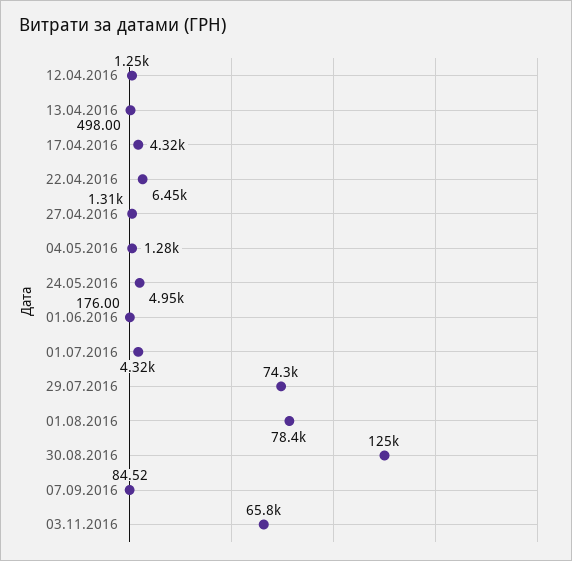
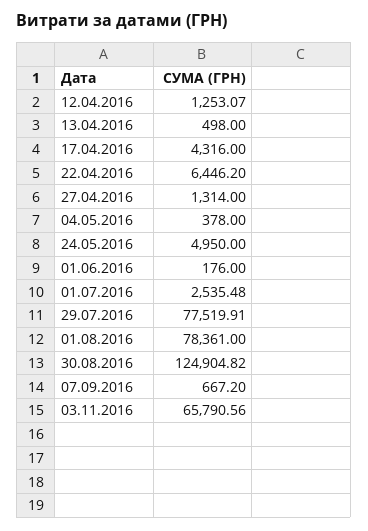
  {
    "12.04.2016": 1253.07,
    "13.04.2016": 498,
    "17.04.2016": 4316,
    "22.04.2016": 6446.2,
    "27.04.2016": 1314,
-   "04.05.2016": 1280,
+   "04.05.2016": 378,
    "24.05.2016": 4950,
    "01.06.2016": 176,
-   "01.07.2016": 4320,
+   "01.07.2016": 2535.48,
-   "29.07.2016": 74300,
+   "29.07.2016": 77519.91,
    "01.08.2016": 78361,
    "30.08.2016": 124904.82,
-   "07.09.2016": 84.52,
+   "07.09.2016": 667.2,
    "03.11.2016": 65790.56
  }

